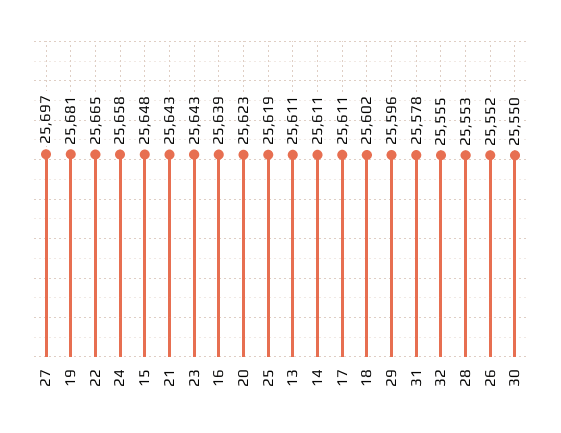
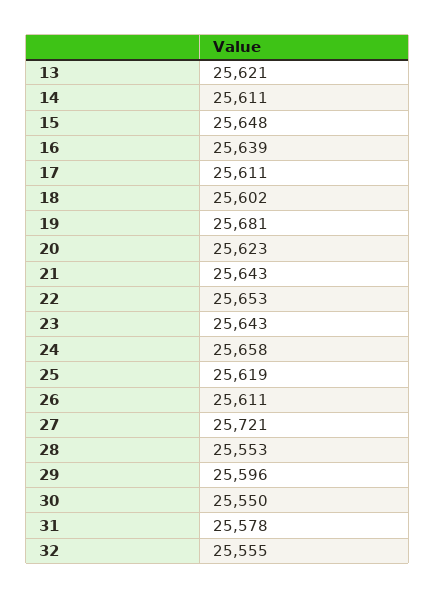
  {
-   "27": 25697,
+   "27": 25721,
    "19": 25681,
-   "22": 25665,
+   "22": 25653,
    "24": 25658,
    "15": 25648,
    "21": 25643,
    "23": 25643,
    "16": 25639,
    "20": 25623,
    "25": 25619,
-   "13": 25611,
+   "13": 25621,
    "14": 25611,
    "17": 25611,
    "18": 25602,
    "29": 25596,
    "31": 25578,
    "32": 25555,
    "28": 25553,
-   "26": 25552,
+   "26": 25611,
    "30": 25550
  }

